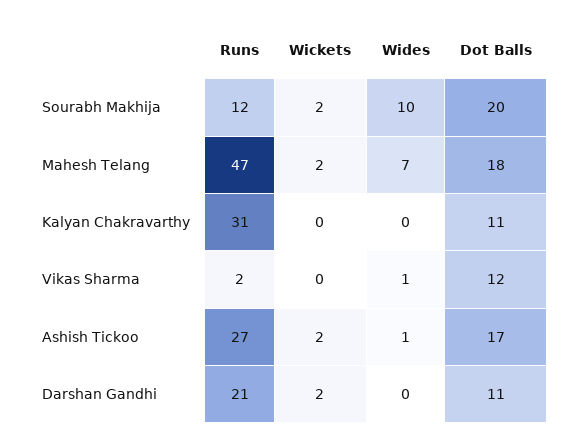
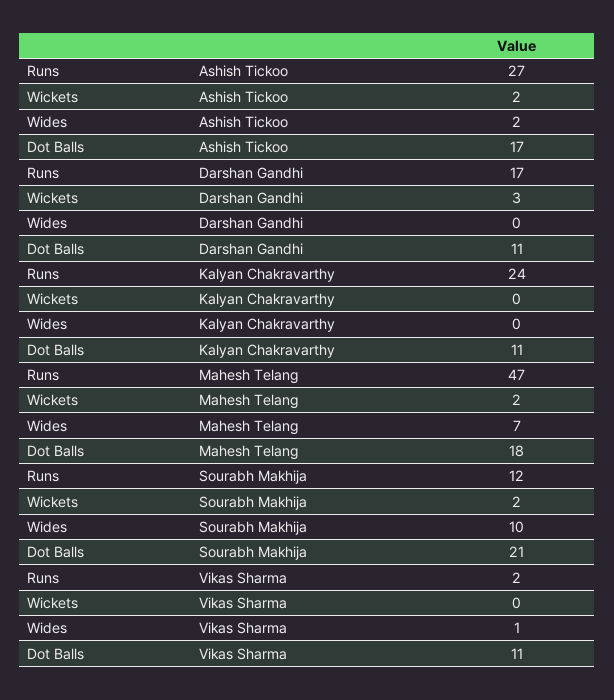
  {
    "Runs": {
      "Sourabh Makhija": 12,
      "Mahesh Telang": 47,
-     "Kalyan Chakravarthy": 31,
+     "Kalyan Chakravarthy": 24,
      "Vikas Sharma": 2,
      "Ashish Tickoo": 27,
-     "Darshan Gandhi": 21
+     "Darshan Gandhi": 17
    },
    "Wickets": {
      "Sourabh Makhija": 2,
      "Mahesh Telang": 2,
      "Kalyan Chakravarthy": 0,
      "Vikas Sharma": 0,
      "Ashish Tickoo": 2,
-     "Darshan Gandhi": 2
+     "Darshan Gandhi": 3
    },
    "Wides": {
      "Sourabh Makhija": 10,
      "Mahesh Telang": 7,
      "Kalyan Chakravarthy": 0,
      "Vikas Sharma": 1,
-     "Ashish Tickoo": 1,
+     "Ashish Tickoo": 2,
      "Darshan Gandhi": 0
    },
    "Dot Balls": {
-     "Sourabh Makhija": 20,
+     "Sourabh Makhija": 21,
      "Mahesh Telang": 18,
      "Kalyan Chakravarthy": 11,
-     "Vikas Sharma": 12,
+     "Vikas Sharma": 11,
      "Ashish Tickoo": 17,
      "Darshan Gandhi": 11
    }
  }

